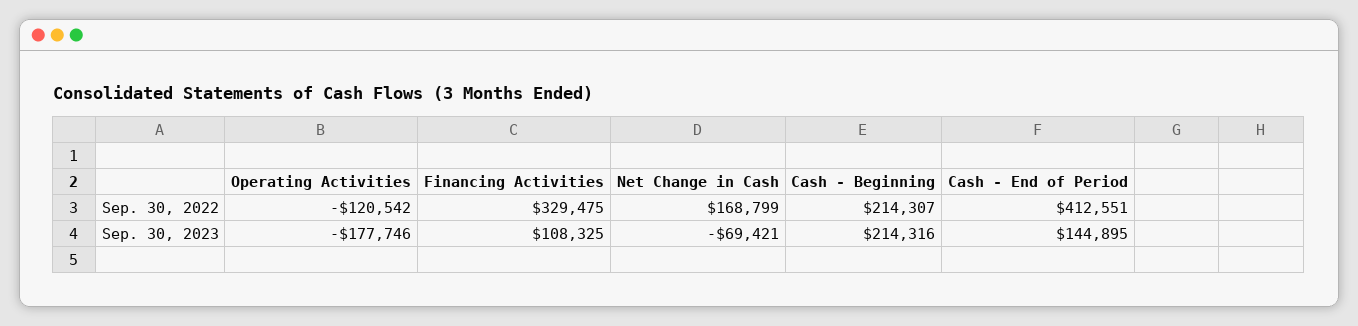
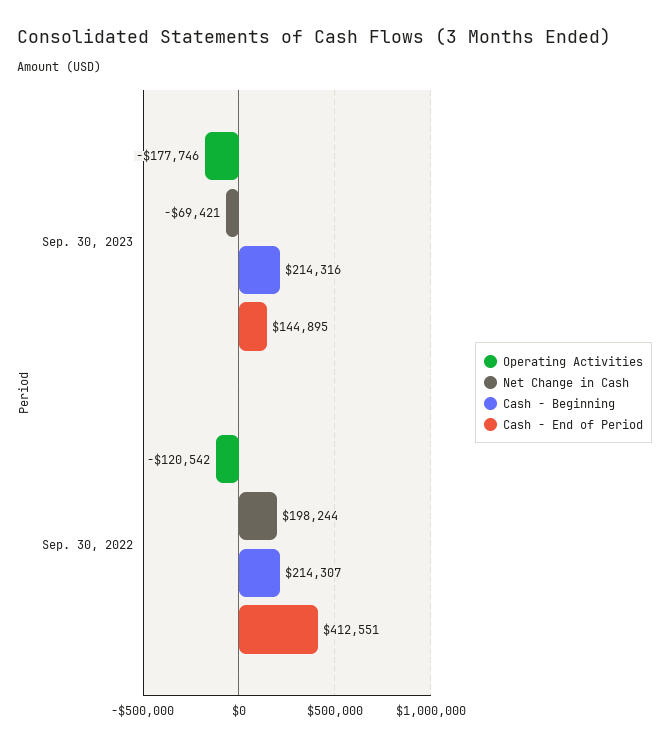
  {
    "Operating Activities": {
      "Sep. 30, 2022": -120542,
      "Sep. 30, 2023": -177746
    },
-   "Financing Activities": {
-     "Sep. 30, 2022": 329475,
-     "Sep. 30, 2023": 108325
-   },
    "Net Change in Cash": {
-     "Sep. 30, 2022": 168799,
+     "Sep. 30, 2022": 198244,
      "Sep. 30, 2023": -69421
    },
    "Cash - Beginning": {
      "Sep. 30, 2022": 214307,
      "Sep. 30, 2023": 214316
    },
    "Cash - End of Period": {
      "Sep. 30, 2022": 412551,
      "Sep. 30, 2023": 144895
    }
  }

